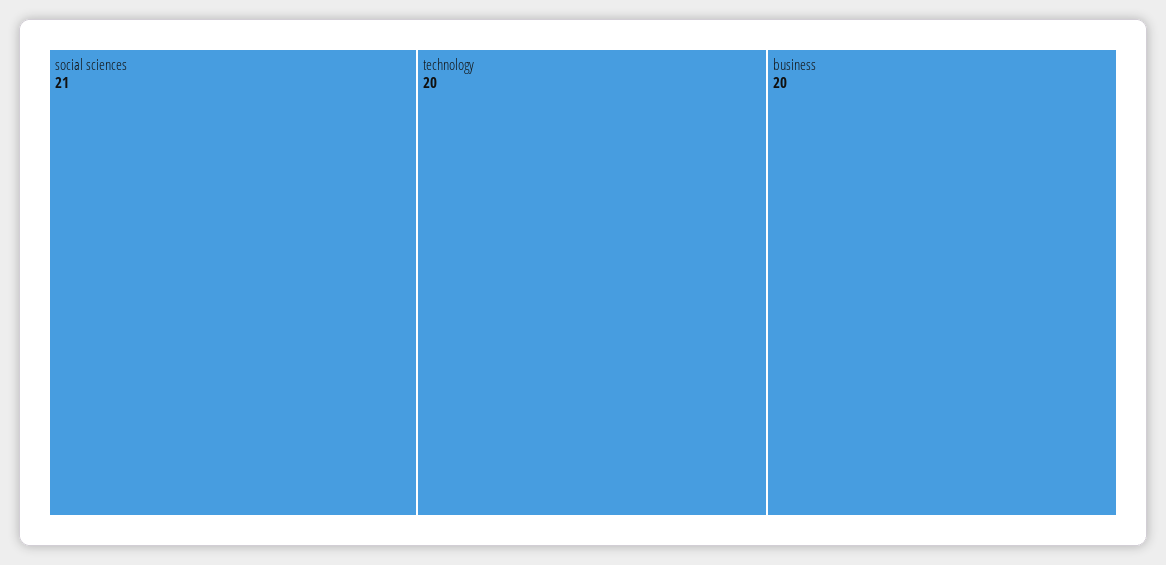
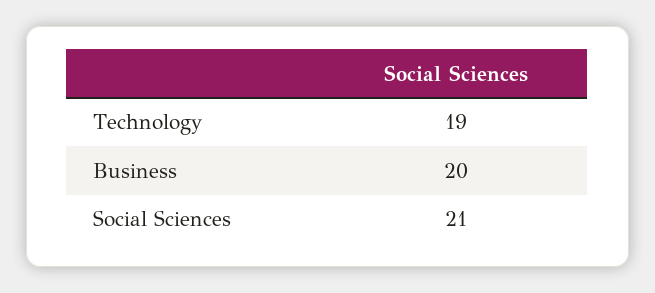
  {
    "social sciences": 21,
-   "technology": 20,
+   "technology": 19,
    "business": 20
  }

